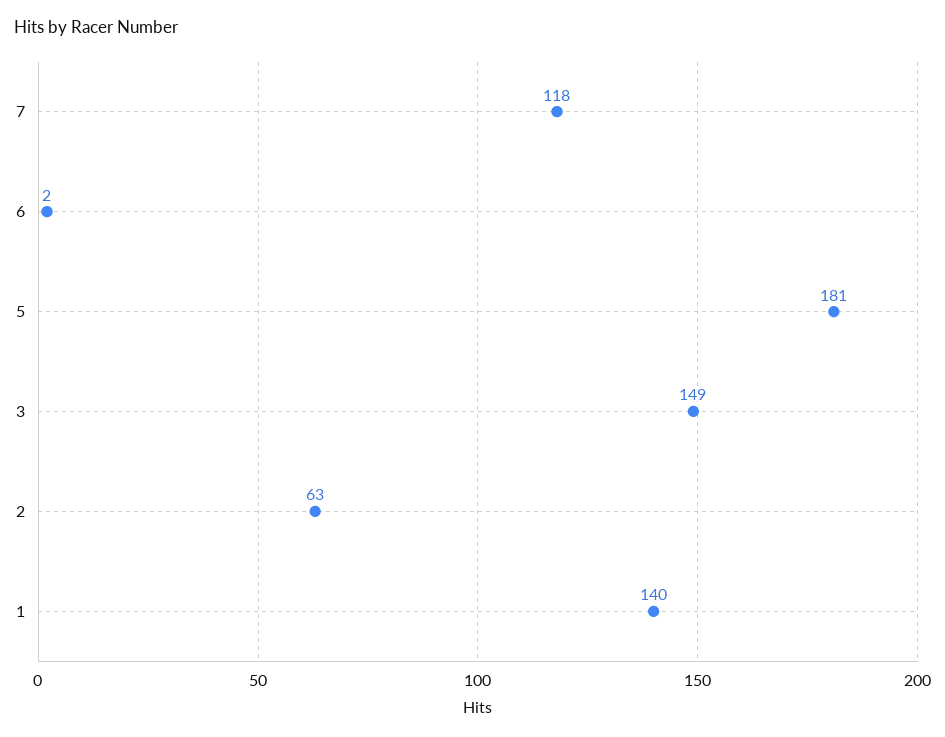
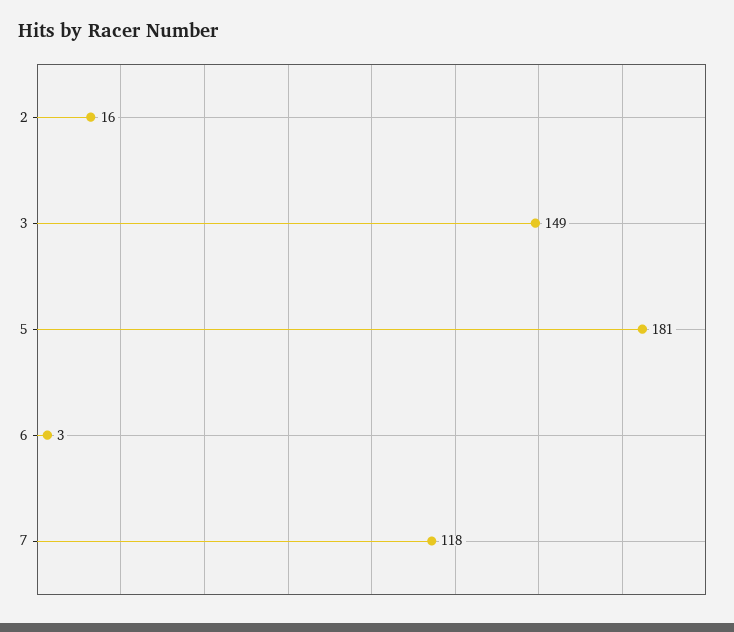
  {
    "7": 118,
-   "6": 2,
+   "6": 3,
    "5": 181,
    "3": 149,
-   "2": 63,
+   "2": 16
-   "1": 140
  }

